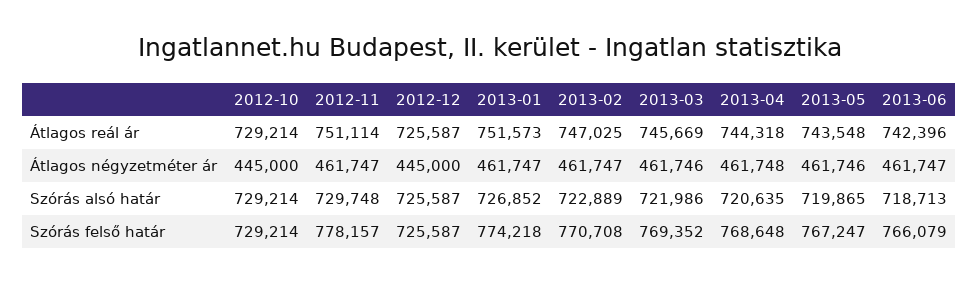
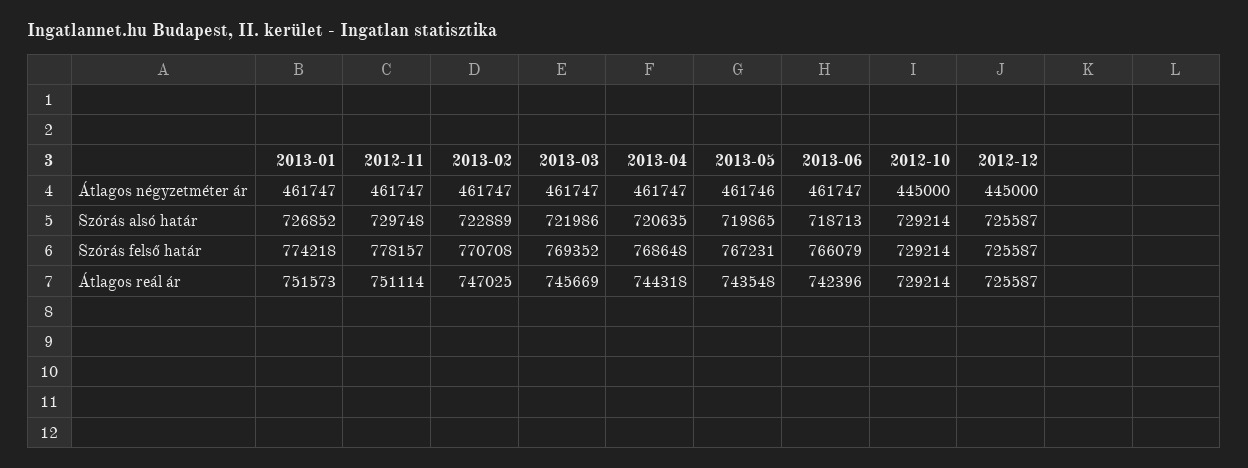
  {
    "2012-10": {
      "Átlagos reál ár": 729214,
      "Átlagos négyzetméter ár": 445000,
      "Szórás alsó határ": 729214,
      "Szórás felső határ": 729214
    },
    "2012-11": {
      "Átlagos reál ár": 751114,
      "Átlagos négyzetméter ár": 461747,
      "Szórás alsó határ": 729748,
      "Szórás felső határ": 778157
    },
    "2012-12": {
      "Átlagos reál ár": 725587,
      "Átlagos négyzetméter ár": 445000,
      "Szórás alsó határ": 725587,
      "Szórás felső határ": 725587
    },
    "2013-01": {
      "Átlagos reál ár": 751573,
      "Átlagos négyzetméter ár": 461747,
      "Szórás alsó határ": 726852,
      "Szórás felső határ": 774218
    },
    "2013-02": {
      "Átlagos reál ár": 747025,
      "Átlagos négyzetméter ár": 461747,
      "Szórás alsó határ": 722889,
      "Szórás felső határ": 770708
    },
    "2013-03": {
      "Átlagos reál ár": 745669,
-     "Átlagos négyzetméter ár": 461746,
+     "Átlagos négyzetméter ár": 461747,
      "Szórás alsó határ": 721986,
      "Szórás felső határ": 769352
    },
    "2013-04": {
      "Átlagos reál ár": 744318,
-     "Átlagos négyzetméter ár": 461748,
+     "Átlagos négyzetméter ár": 461747,
      "Szórás alsó határ": 720635,
      "Szórás felső határ": 768648
    },
    "2013-05": {
      "Átlagos reál ár": 743548,
      "Átlagos négyzetméter ár": 461746,
      "Szórás alsó határ": 719865,
-     "Szórás felső határ": 767247
+     "Szórás felső határ": 767231
    },
    "2013-06": {
      "Átlagos reál ár": 742396,
      "Átlagos négyzetméter ár": 461747,
      "Szórás alsó határ": 718713,
      "Szórás felső határ": 766079
    }
  }

